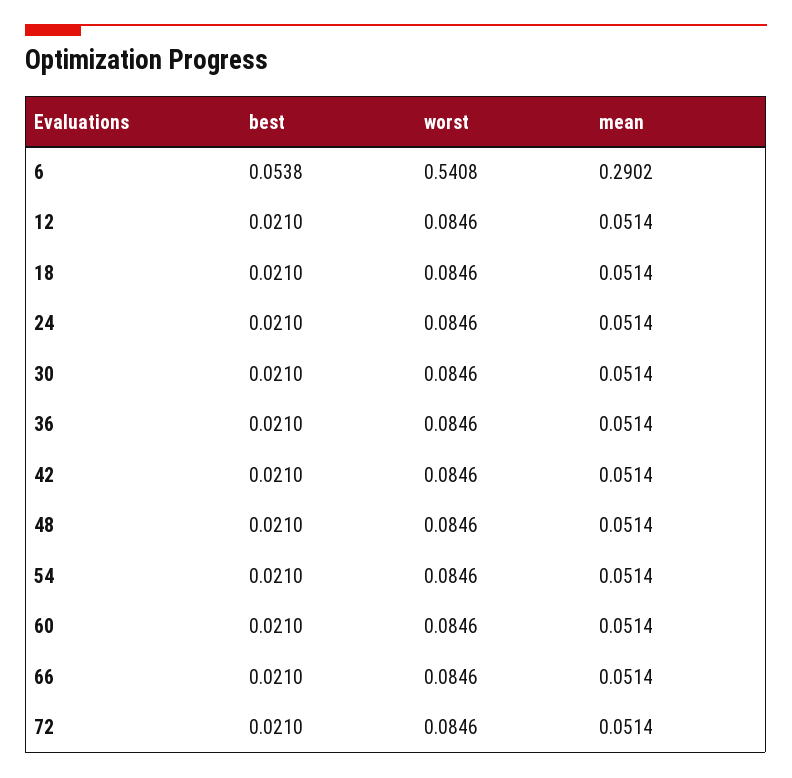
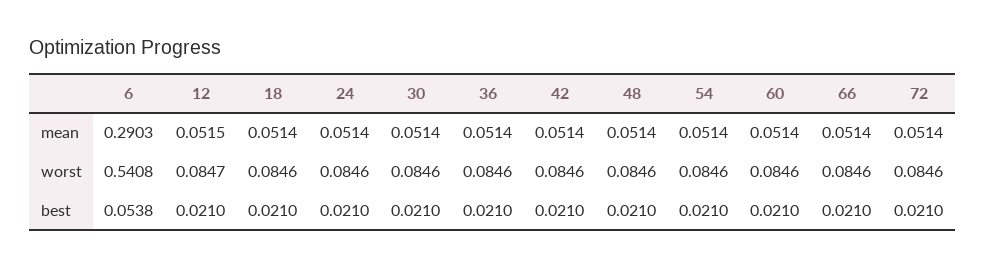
  {
    "best": {
      "6": 0.0538,
      "12": 0.021,
      "18": 0.021,
      "24": 0.021,
      "30": 0.021,
      "36": 0.021,
      "42": 0.021,
      "48": 0.021,
      "54": 0.021,
      "60": 0.021,
      "66": 0.021,
      "72": 0.021
    },
    "worst": {
      "6": 0.5408,
-     "12": 0.0846,
+     "12": 0.0847,
      "18": 0.0846,
      "24": 0.0846,
      "30": 0.0846,
      "36": 0.0846,
      "42": 0.0846,
      "48": 0.0846,
      "54": 0.0846,
      "60": 0.0846,
      "66": 0.0846,
      "72": 0.0846
    },
    "mean": {
-     "6": 0.2902,
+     "6": 0.2903,
-     "12": 0.0514,
+     "12": 0.0515,
      "18": 0.0514,
      "24": 0.0514,
      "30": 0.0514,
      "36": 0.0514,
      "42": 0.0514,
      "48": 0.0514,
      "54": 0.0514,
      "60": 0.0514,
      "66": 0.0514,
      "72": 0.0514
    }
  }

